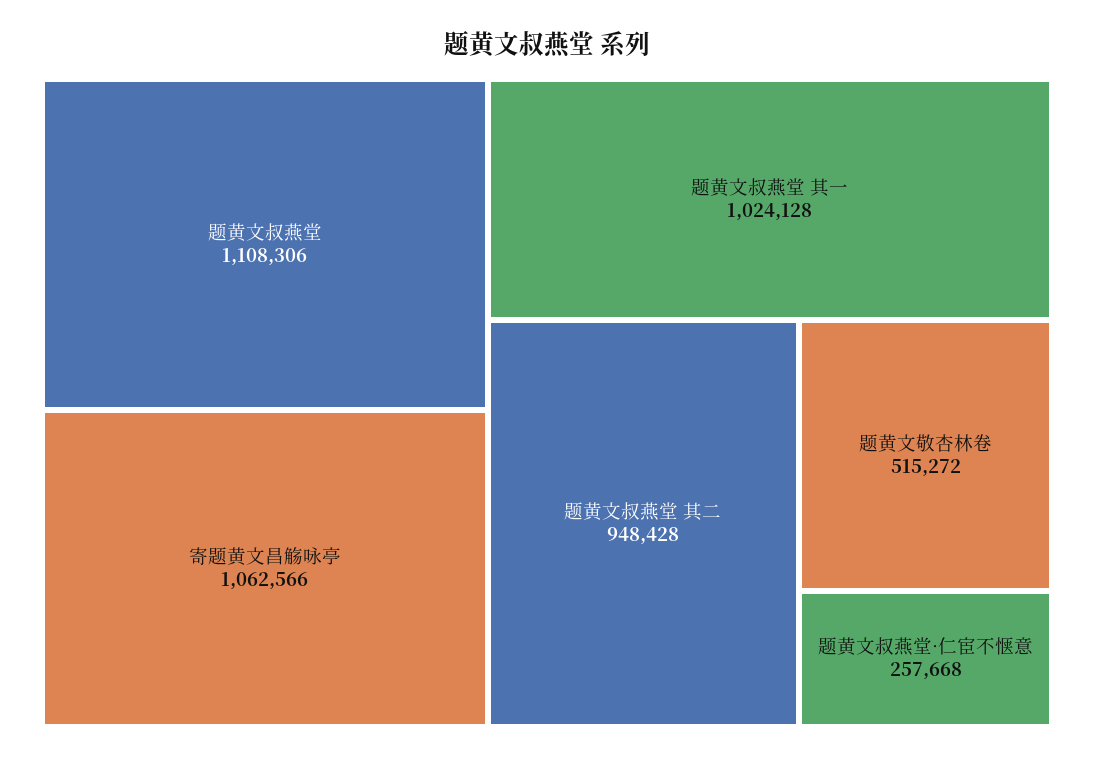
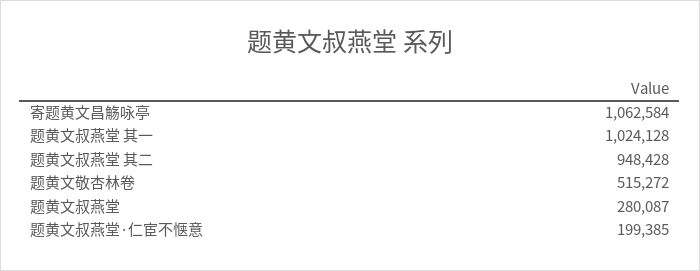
  {
-   "题黄文叔燕堂": 1108306,
+   "题黄文叔燕堂": 280087,
-   "寄题黄文昌觞咏亭": 1062566,
+   "寄题黄文昌觞咏亭": 1062584,
    "题黄文叔燕堂 其一": 1024128,
    "题黄文叔燕堂 其二": 948428,
    "题黄文敬杏林卷": 515272,
-   "题黄文叔燕堂·仁宦不惬意": 257668
+   "题黄文叔燕堂·仁宦不惬意": 199385
  }

